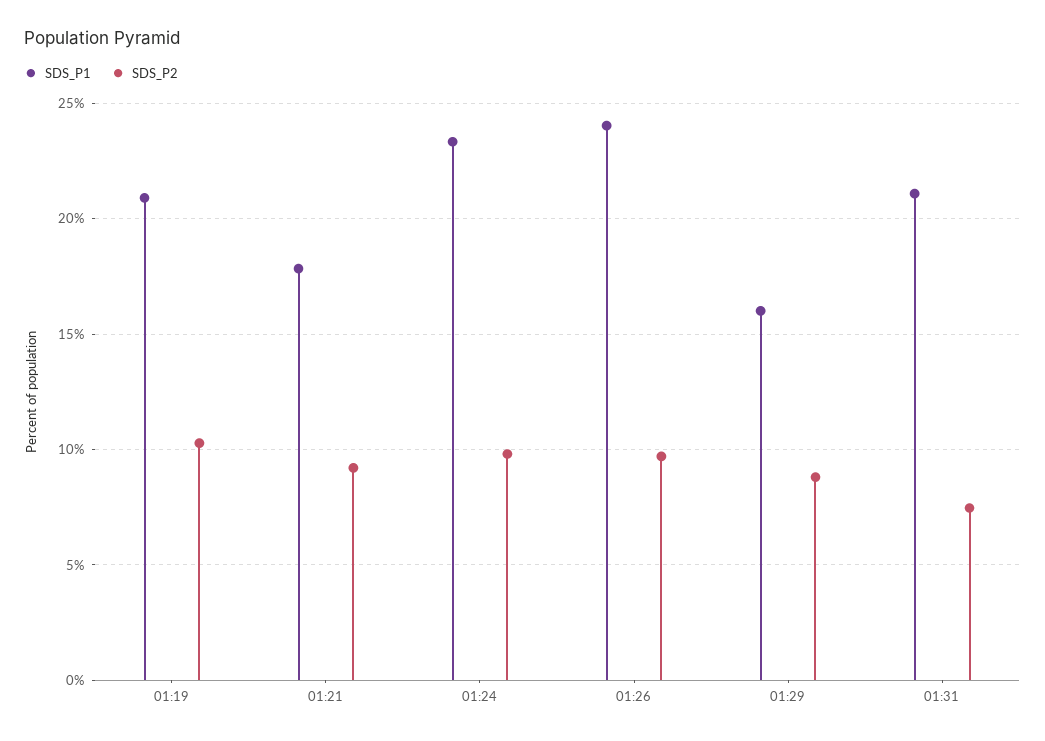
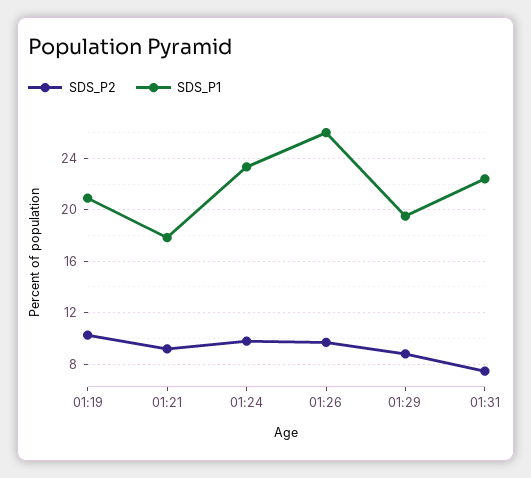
  {
    "SDS_P1": {
      "01:19": 21,
      "01:21": 18,
      "01:24": 23.5,
-     "01:26": 24,
+     "01:26": 26,
-     "01:29": 16,
+     "01:29": 19.5,
-     "01:31": 21
+     "01:31": 22.5
    },
    "SDS_P2": {
      "01:19": 10.5,
      "01:21": 9,
      "01:24": 10,
      "01:26": 9.5,
      "01:29": 9,
      "01:31": 7.5
    }
  }

